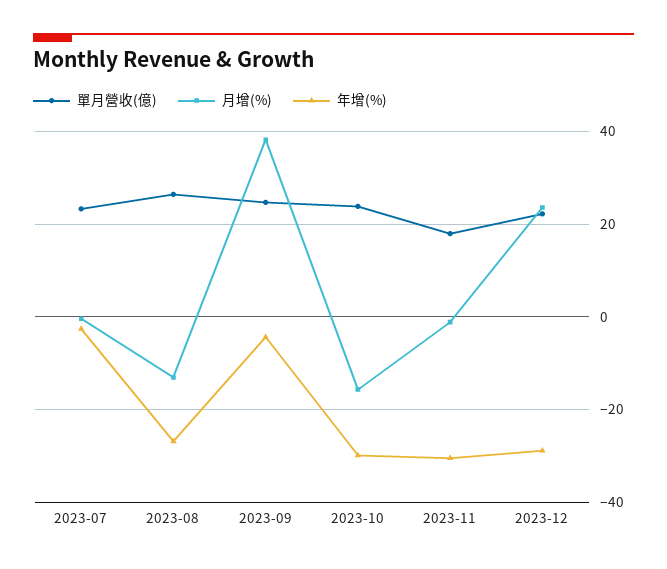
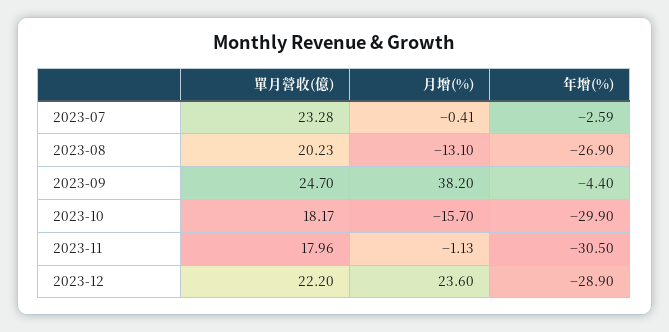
  {
    "單月營收(億)": {
      "2023-07": 23.28,
-     "2023-08": 26,
+     "2023-08": 20.23,
      "2023-09": 24.7,
-     "2023-10": 24,
+     "2023-10": 18.17,
      "2023-11": 17.96,
      "2023-12": 22.2
    },
    "月增(%)": {
      "2023-07": -0.41,
      "2023-08": -13.1,
      "2023-09": 38.2,
      "2023-10": -15.7,
      "2023-11": -1.13,
      "2023-12": 23.6
    },
    "年增(%)": {
      "2023-07": -2.59,
      "2023-08": -26.9,
      "2023-09": -4.4,
      "2023-10": -29.9,
      "2023-11": -30.5,
      "2023-12": -28.9
    }
  }

